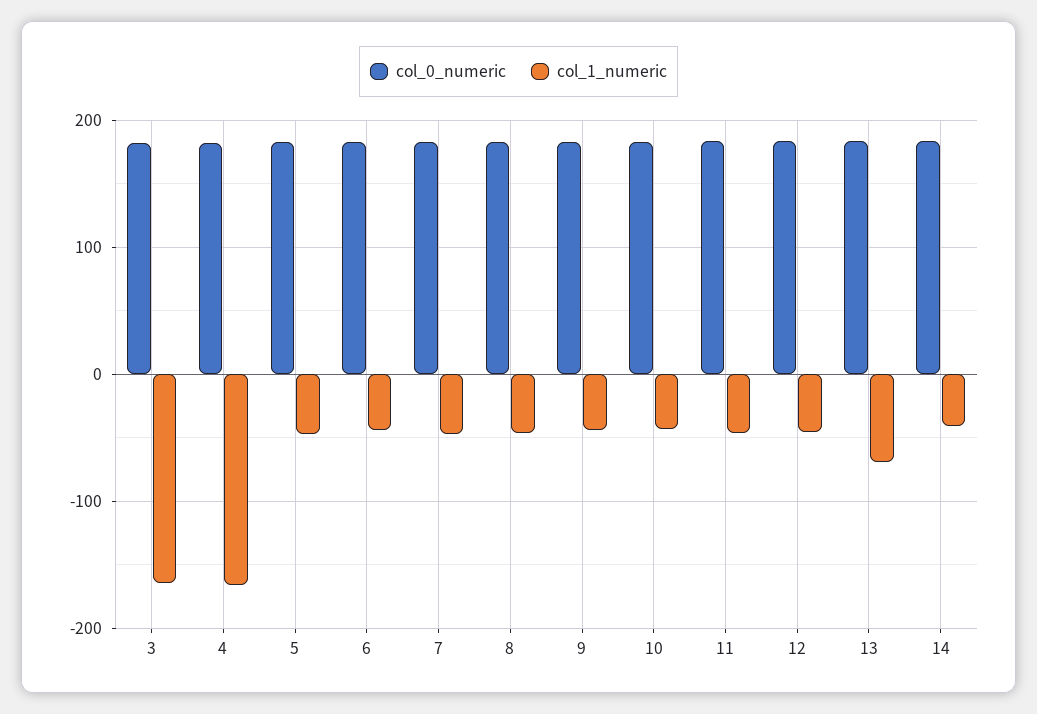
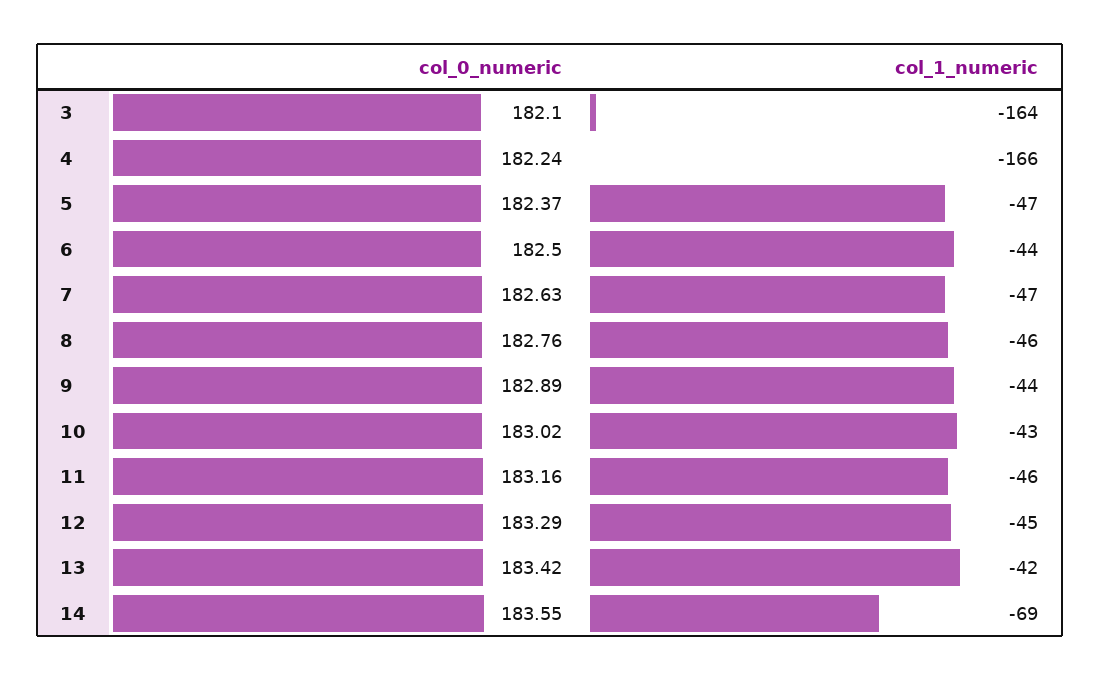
  {
    "col_0_numeric": {
      "3": 182.1,
      "4": 182.24,
      "5": 182.37,
      "6": 182.5,
      "7": 182.63,
      "8": 182.76,
      "9": 182.89,
      "10": 183.02,
      "11": 183.16,
      "12": 183.29,
      "13": 183.42,
      "14": 183.55
    },
    "col_1_numeric": {
      "3": -164,
      "4": -166,
      "5": -47,
      "6": -44,
      "7": -47,
      "8": -46,
      "9": -44,
      "10": -43,
      "11": -46,
      "12": -45,
-     "13": -70,
+     "13": -42,
-     "14": -40
+     "14": -69
    }
  }

